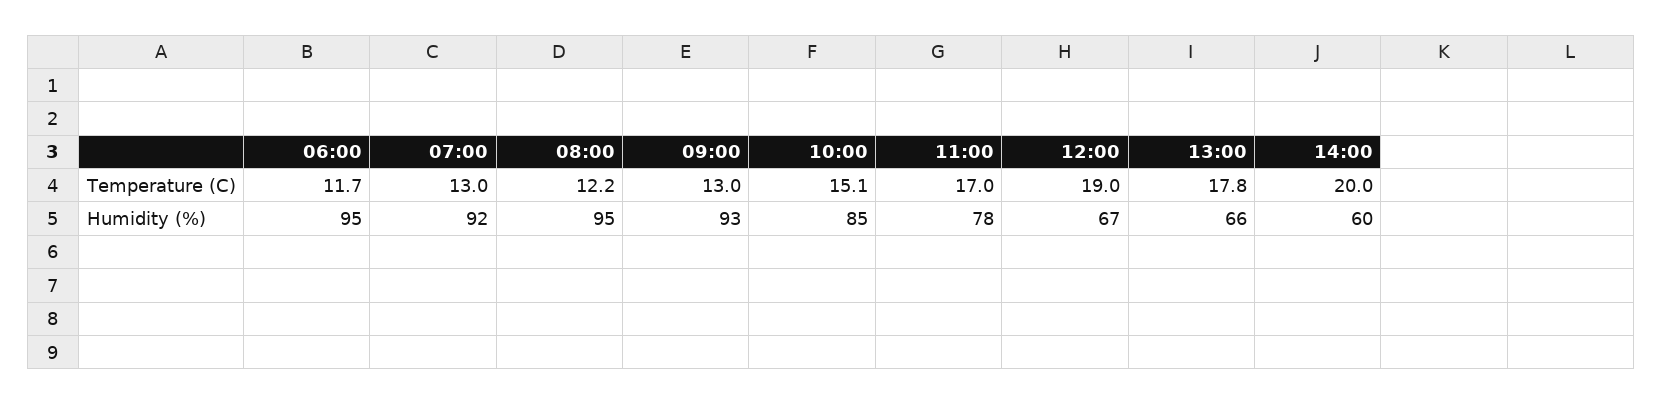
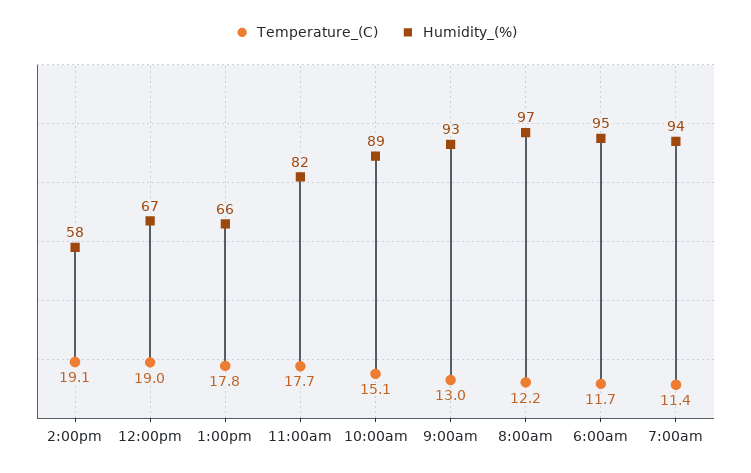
  {
    "Temperature (C)": {
      "06:00": 11.7,
-     "07:00": 13,
+     "07:00": 11.4,
      "08:00": 12.2,
      "09:00": 13,
      "10:00": 15.1,
-     "11:00": 17,
+     "11:00": 17.7,
      "12:00": 19,
      "13:00": 17.8,
-     "14:00": 20
+     "14:00": 19.1
    },
    "Humidity (%)": {
      "06:00": 95,
-     "07:00": 92,
+     "07:00": 94,
-     "08:00": 95,
+     "08:00": 97,
      "09:00": 93,
-     "10:00": 85,
+     "10:00": 89,
-     "11:00": 78,
+     "11:00": 82,
      "12:00": 67,
      "13:00": 66,
-     "14:00": 60
+     "14:00": 58
    }
  }

